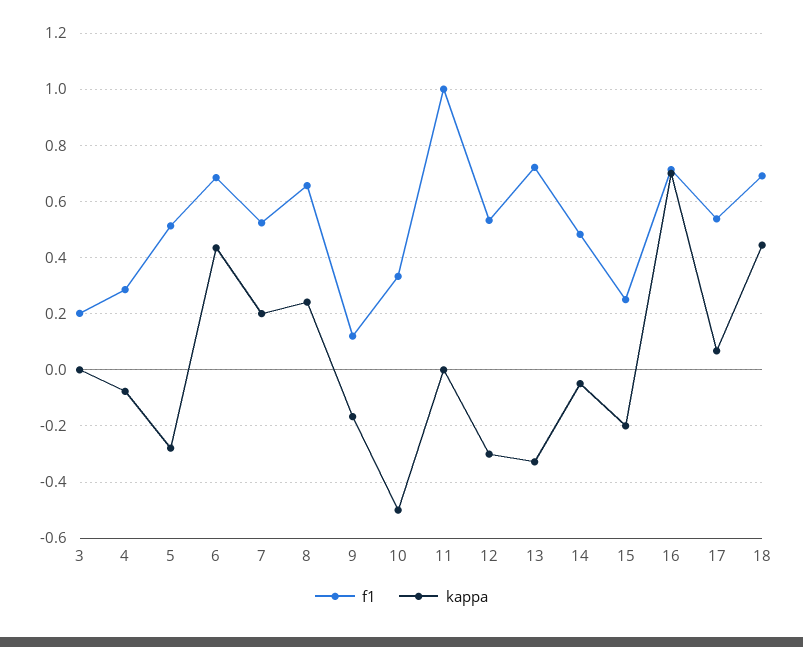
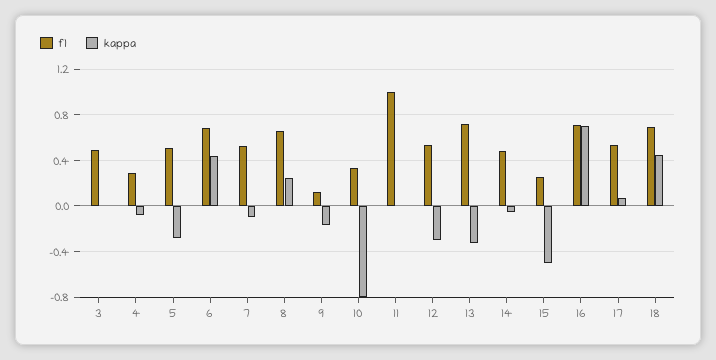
  {
    "f1": {
-     "3": 0.2,
+     "3": 0.5,
      "4": 0.275,
      "5": 0.525,
      "6": 0.675,
      "7": 0.525,
      "8": 0.65,
      "9": 0.125,
      "10": 0.325,
      "11": 1,
      "12": 0.525,
      "13": 0.725,
      "14": 0.475,
      "15": 0.25,
      "16": 0.725,
      "17": 0.55,
      "18": 0.7
    },
    "kappa": {
      "3": 0,
      "4": -0.075,
      "5": -0.275,
      "6": 0.425,
-     "7": 0.2,
+     "7": -0.1,
      "8": 0.25,
      "9": -0.175,
-     "10": -0.5,
+     "10": -0.8,
      "11": 0,
      "12": -0.3,
      "13": -0.325,
      "14": -0.05,
-     "15": -0.2,
+     "15": -0.5,
      "16": 0.7,
      "17": 0.075,
      "18": 0.45
    }
  }

